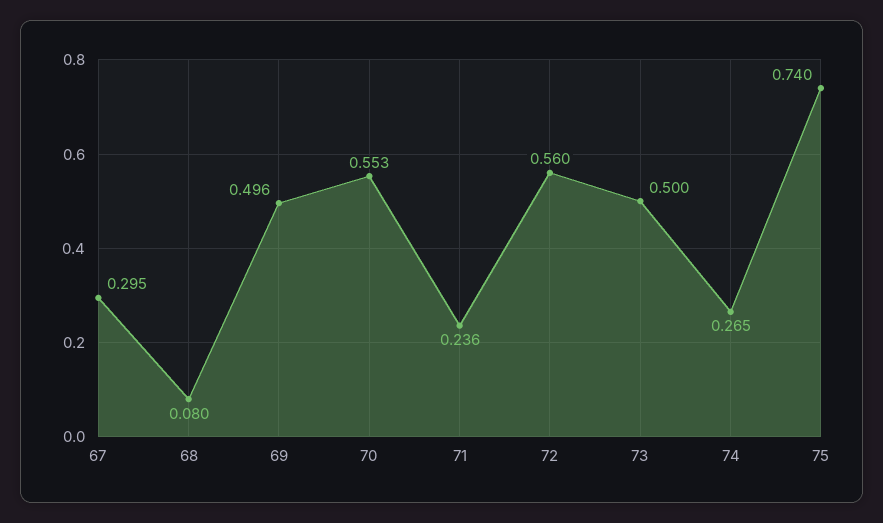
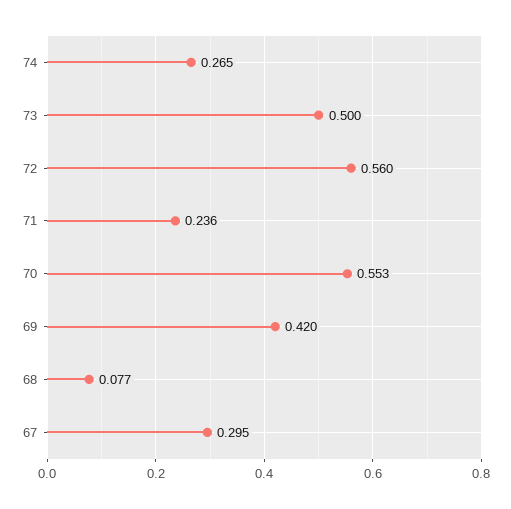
  {
    "67": 0.295,
-   "68": 0.08,
+   "68": 0.077,
-   "69": 0.496,
+   "69": 0.42,
    "70": 0.553,
    "71": 0.236,
    "72": 0.56,
    "73": 0.5,
-   "74": 0.265,
+   "74": 0.265
-   "75": 0.74
  }

